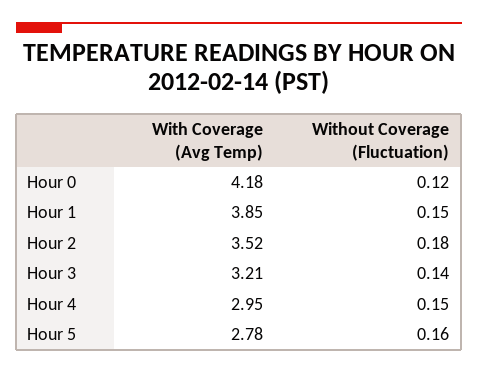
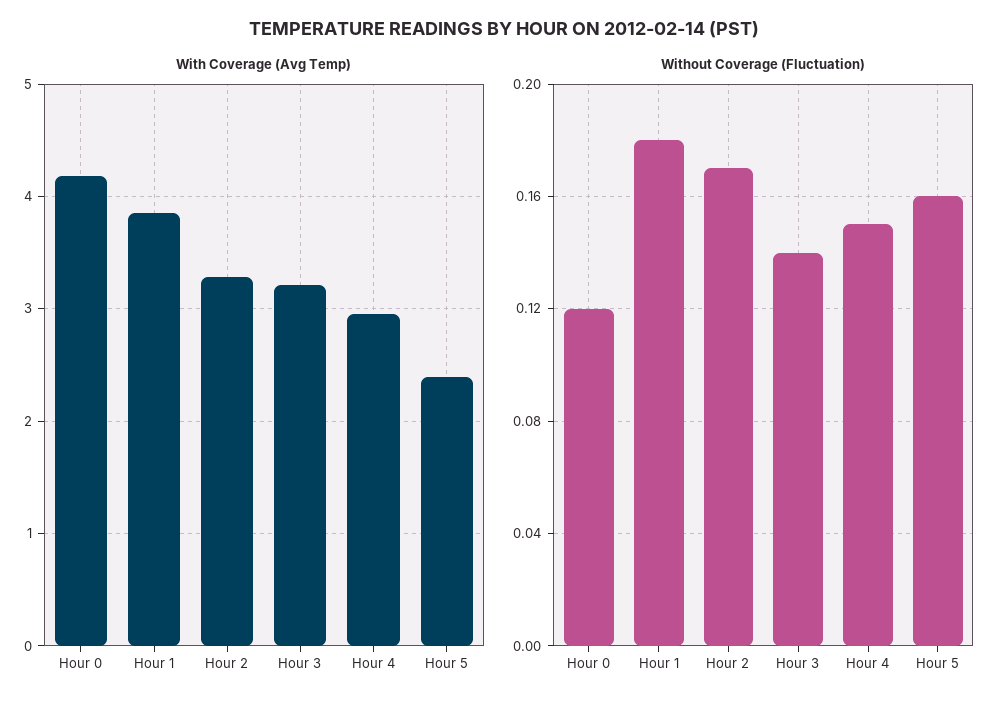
  {
    "With Coverage (Avg Temp)": {
      "Hour 0": 4.18,
      "Hour 1": 3.85,
-     "Hour 2": 3.52,
+     "Hour 2": 3.3,
      "Hour 3": 3.21,
      "Hour 4": 2.95,
-     "Hour 5": 2.78
+     "Hour 5": 2.4
    },
    "Without Coverage (Fluctuation)": {
      "Hour 0": 0.12,
-     "Hour 1": 0.15,
+     "Hour 1": 0.18,
-     "Hour 2": 0.18,
+     "Hour 2": 0.17,
      "Hour 3": 0.14,
      "Hour 4": 0.15,
      "Hour 5": 0.16
    }
  }

